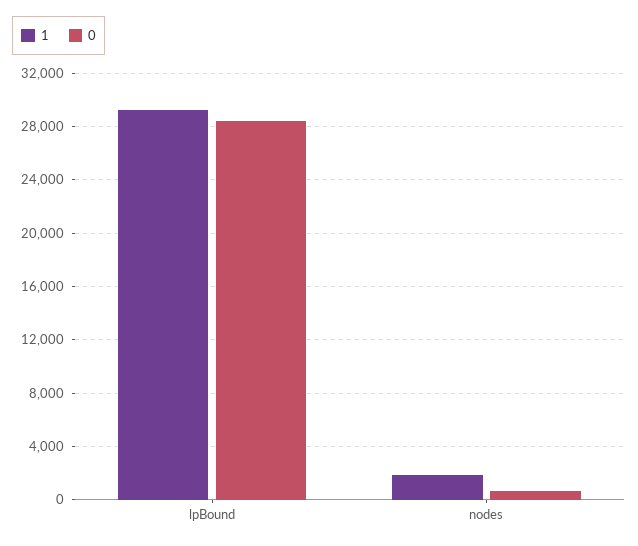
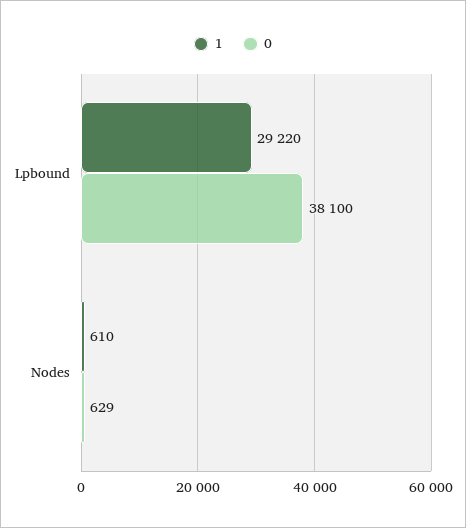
  {
    "1": {
      "lpBound": 29220,
-     "nodes": 2000
+     "nodes": 610
    },
    "0": {
-     "lpBound": 28500,
+     "lpBound": 38100,
      "nodes": 629
    }
  }

